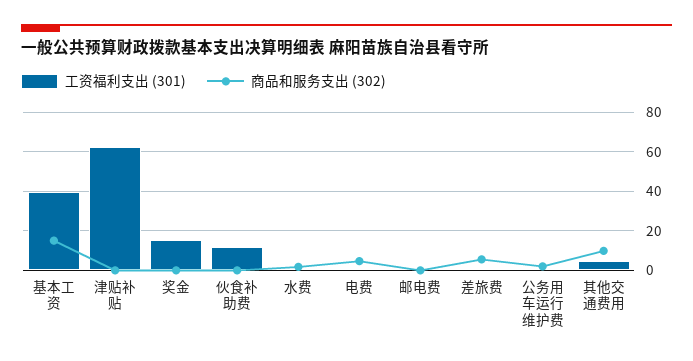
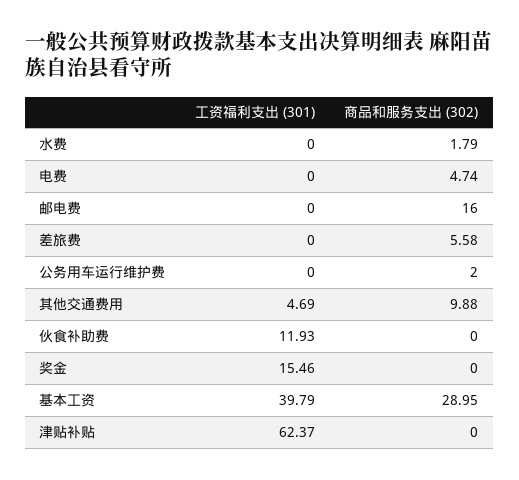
  {
    "工资福利支出 (301)": {
      "基本工资": 39.79,
      "津贴补贴": 62.37,
      "奖金": 15.46,
      "伙食补助费": 11.93,
      "水费": 0,
      "电费": 0,
      "邮电费": 0,
      "差旅费": 0,
      "公务用车运行维护费": 0,
      "其他交通费用": 4.69
    },
    "商品和服务支出 (302)": {
-     "基本工资": 15,
+     "基本工资": 28.95,
      "津贴补贴": 0,
      "奖金": 0,
      "伙食补助费": 0,
      "水费": 1.79,
      "电费": 4.74,
-     "邮电费": 0,
+     "邮电费": 16,
      "差旅费": 5.58,
      "公务用车运行维护费": 2,
      "其他交通费用": 9.88
    }
  }

